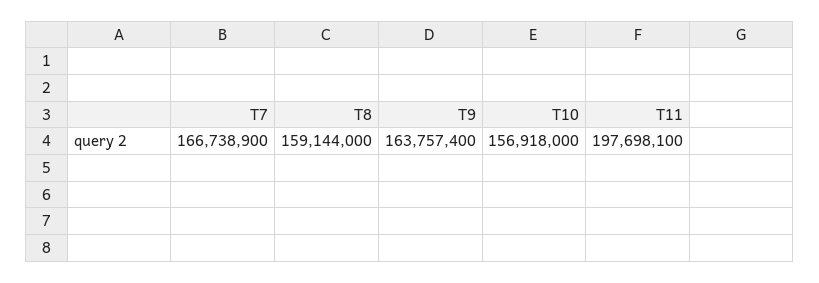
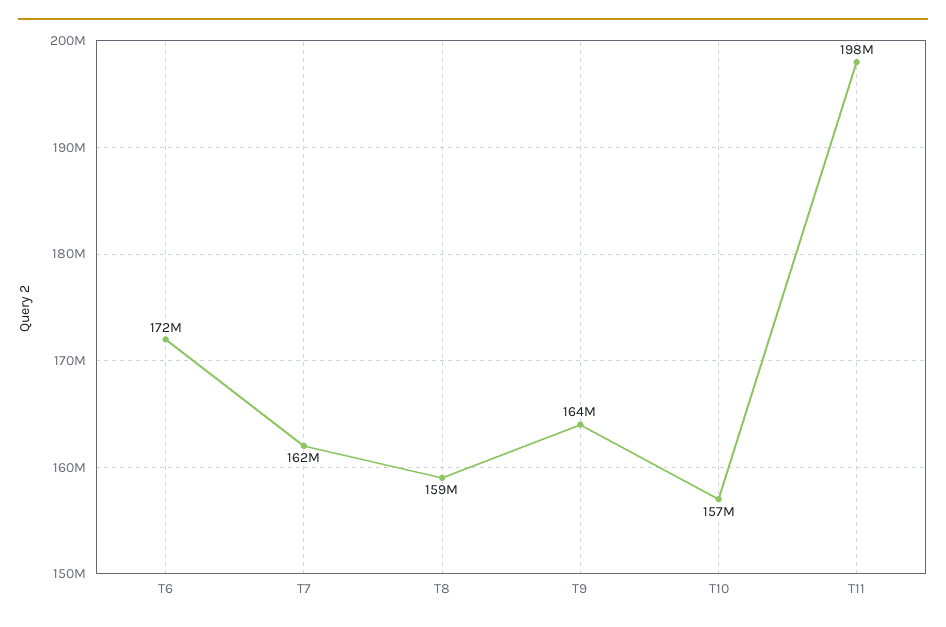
  {
-   "T7": 166738900,
+   "T7": 162000000,
    "T8": 159144000,
    "T9": 163757400,
    "T10": 156918000,
-   "T11": 197698100
+   "T11": 197698100,
+   "T6": 172000000
  }

